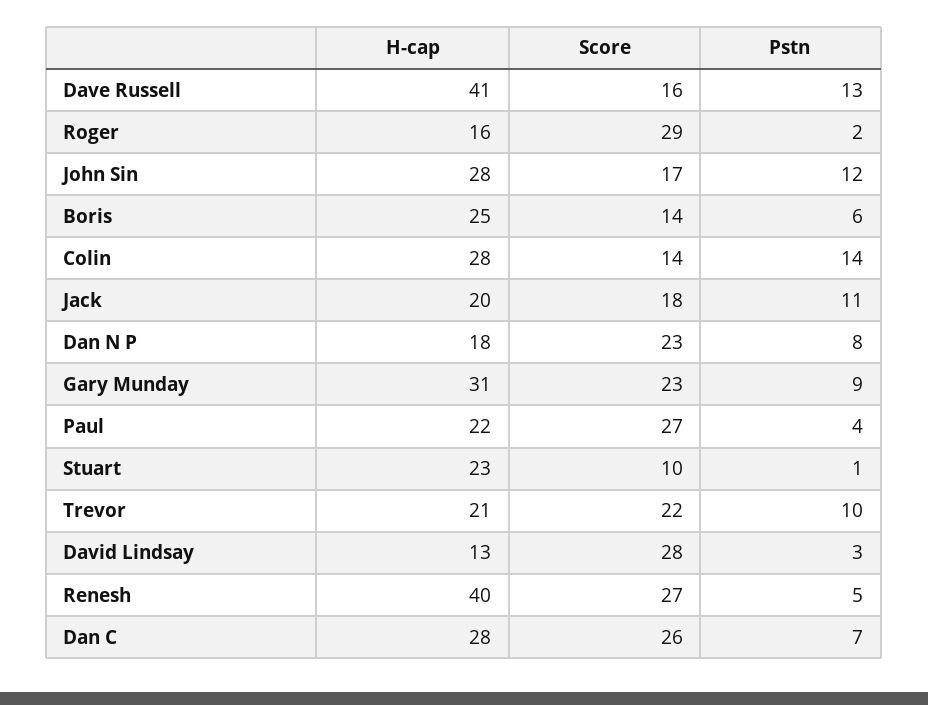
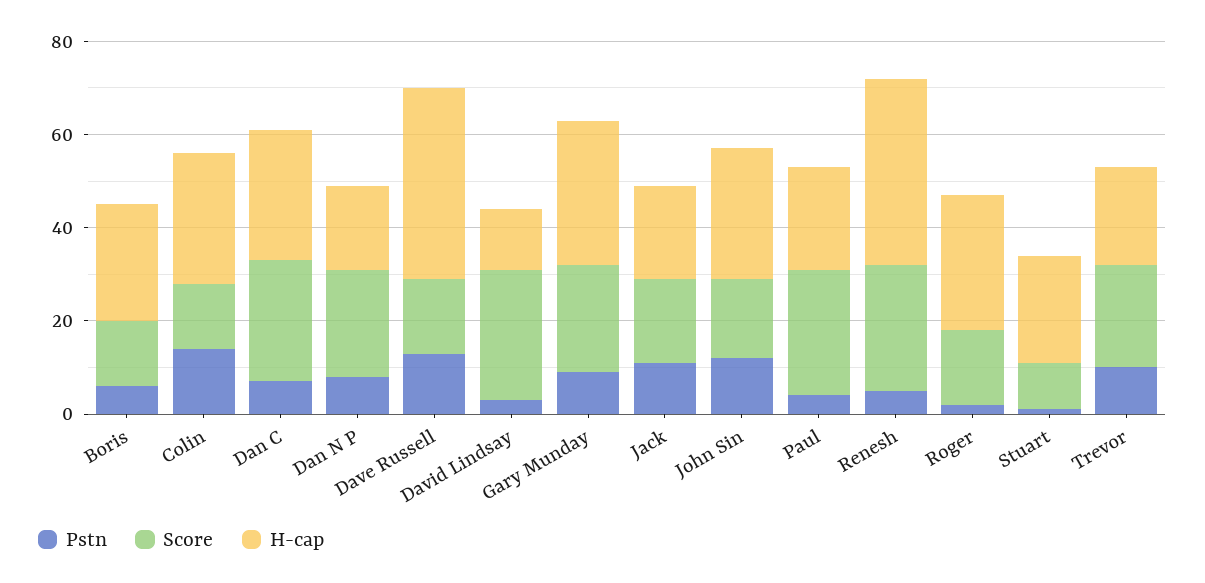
  {
    "H-cap": {
      "Dave Russell": 41,
-     "Roger": 16,
+     "Roger": 30,
      "John Sin": 28,
      "Boris": 25,
      "Colin": 28,
      "Jack": 20,
      "Dan N P": 18,
      "Gary Munday": 31,
      "Paul": 22,
      "Stuart": 23,
      "Trevor": 21,
      "David Lindsay": 13,
      "Renesh": 40,
      "Dan C": 28
    },
    "Score": {
      "Dave Russell": 16,
-     "Roger": 29,
+     "Roger": 15,
      "John Sin": 17,
      "Boris": 14,
      "Colin": 14,
      "Jack": 18,
      "Dan N P": 23,
      "Gary Munday": 23,
      "Paul": 27,
      "Stuart": 10,
      "Trevor": 22,
      "David Lindsay": 28,
      "Renesh": 27,
      "Dan C": 26
    },
    "Pstn": {
      "Dave Russell": 13,
      "Roger": 2,
      "John Sin": 12,
      "Boris": 6,
      "Colin": 14,
      "Jack": 11,
      "Dan N P": 8,
      "Gary Munday": 9,
      "Paul": 4,
      "Stuart": 1,
      "Trevor": 10,
      "David Lindsay": 3,
      "Renesh": 5,
      "Dan C": 7
    }
  }

